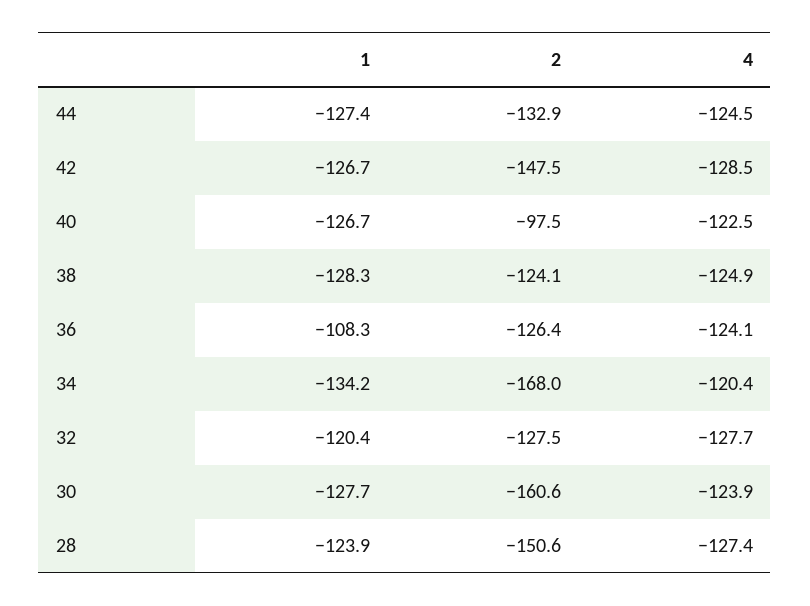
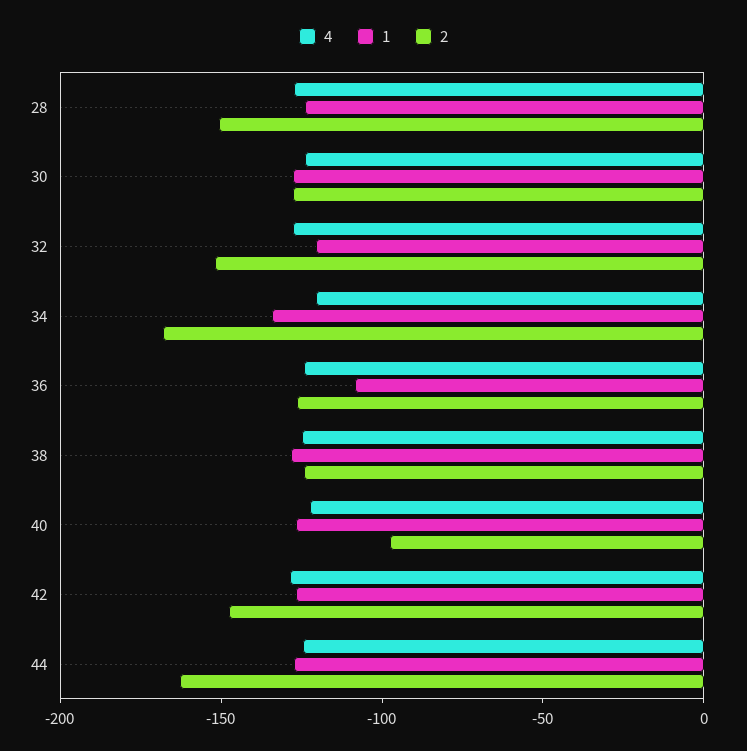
  {
    "1": {
      "44": -127.4,
      "42": -126.7,
      "40": -126.7,
      "38": -128.3,
      "36": -108.3,
      "34": -134.2,
      "32": -120.4,
      "30": -127.7,
      "28": -123.9
    },
    "2": {
-     "44": -132.9,
+     "44": -160,
      "42": -147.5,
      "40": -97.5,
      "38": -124.1,
      "36": -126.4,
      "34": -168,
-     "32": -127.5,
+     "32": -150,
-     "30": -160.6,
+     "30": -130,
      "28": -150.6
    },
    "4": {
      "44": -124.5,
      "42": -128.5,
      "40": -122.5,
      "38": -124.9,
      "36": -124.1,
      "34": -120.4,
      "32": -127.7,
      "30": -123.9,
      "28": -127.4
    }
  }

